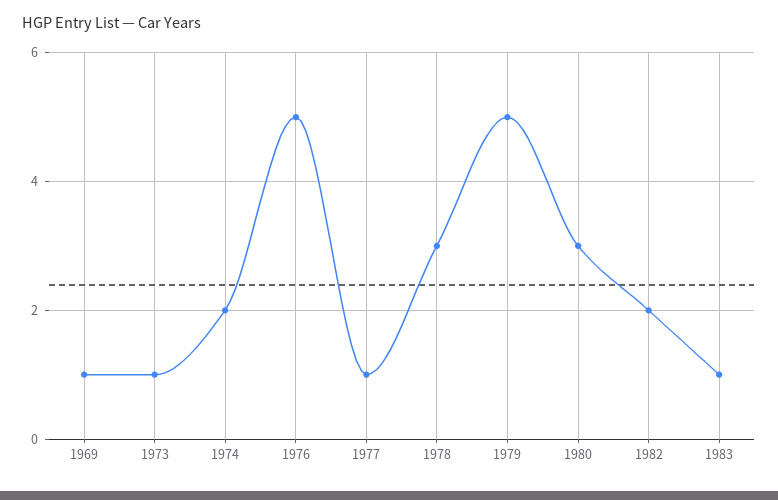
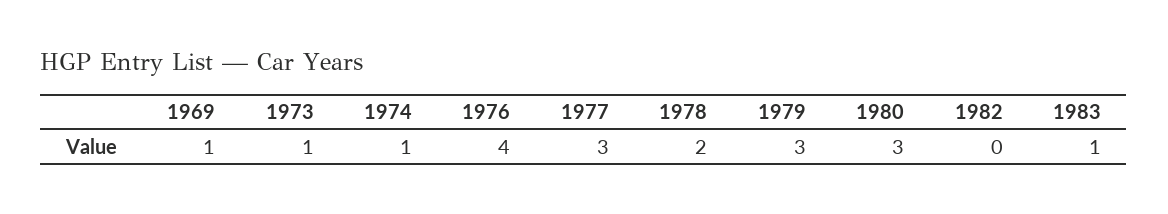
  {
    "1969": 1,
    "1973": 1,
-   "1974": 2,
+   "1974": 1,
-   "1976": 5,
+   "1976": 4,
-   "1977": 1,
+   "1977": 3,
-   "1978": 3,
+   "1978": 2,
-   "1979": 5,
+   "1979": 3,
    "1980": 3,
-   "1982": 2,
+   "1982": 0,
    "1983": 1
  }

